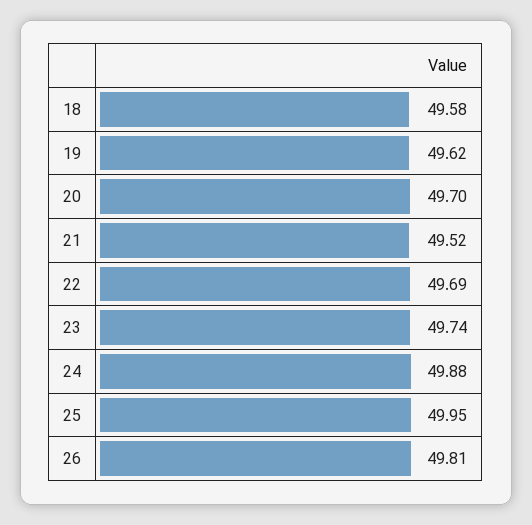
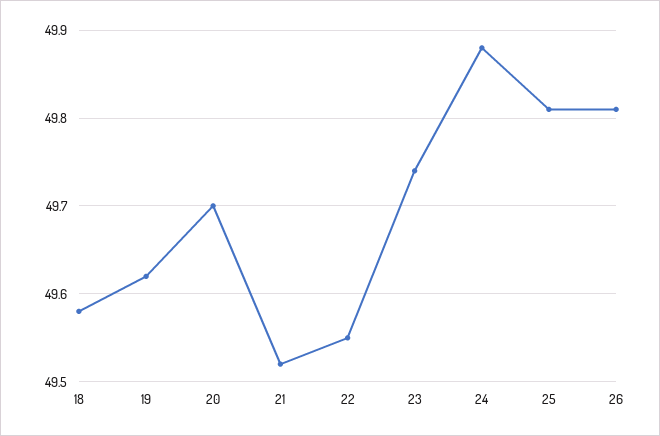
  {
    "18": 49.58,
    "19": 49.62,
    "20": 49.7,
    "21": 49.52,
-   "22": 49.69,
+   "22": 49.55,
    "23": 49.74,
    "24": 49.88,
-   "25": 49.95,
+   "25": 49.81,
    "26": 49.81
  }

